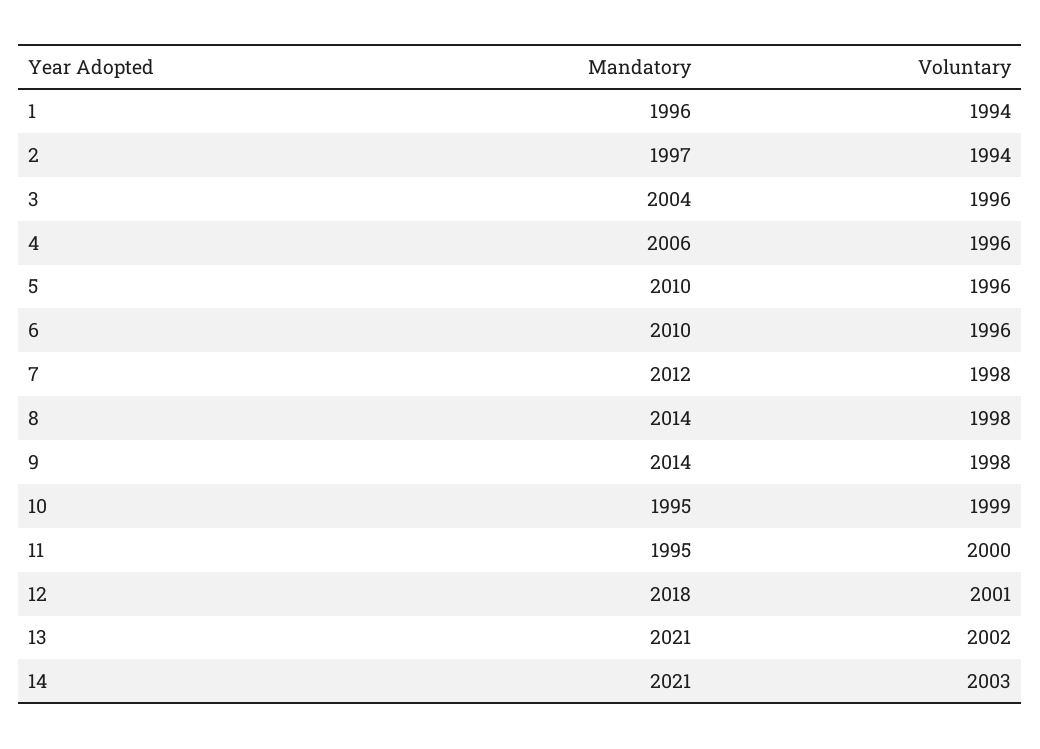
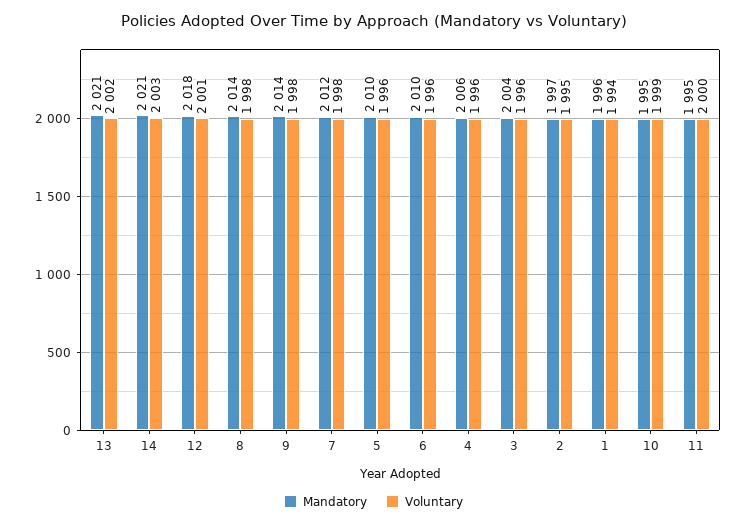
  {
    "Mandatory": {
      "1": 1996,
      "2": 1997,
      "3": 2004,
      "4": 2006,
      "5": 2010,
      "6": 2010,
      "7": 2012,
      "8": 2014,
      "9": 2014,
      "10": 1995,
      "11": 1995,
      "12": 2018,
      "13": 2021,
      "14": 2021
    },
    "Voluntary": {
      "1": 1994,
-     "2": 1994,
+     "2": 1995,
      "3": 1996,
      "4": 1996,
      "5": 1996,
      "6": 1996,
      "7": 1998,
      "8": 1998,
      "9": 1998,
      "10": 1999,
      "11": 2000,
      "12": 2001,
      "13": 2002,
      "14": 2003
    }
  }

